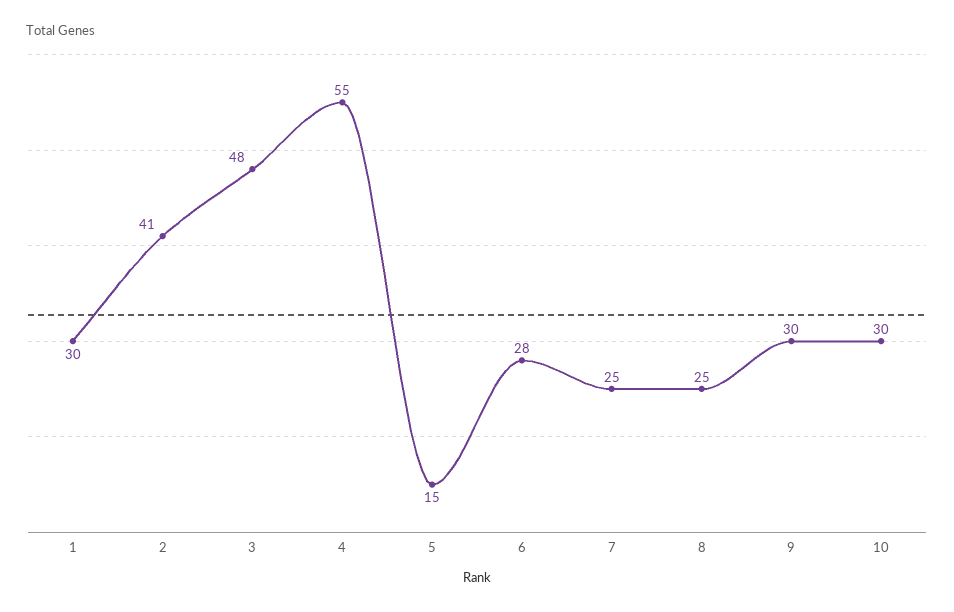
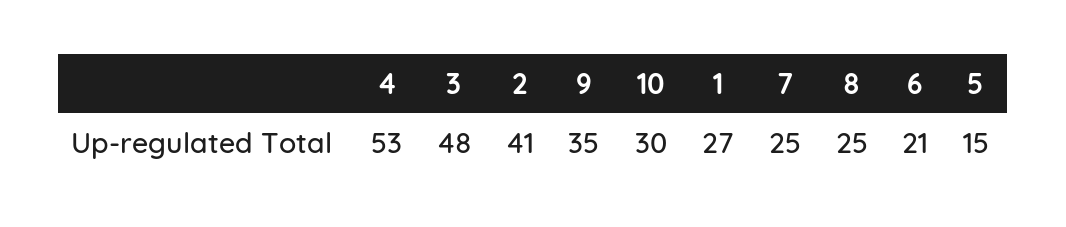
  {
-   "1": 30,
+   "1": 27,
    "2": 41,
    "3": 48,
-   "4": 55,
+   "4": 53,
    "5": 15,
-   "6": 28,
+   "6": 21,
    "7": 25,
    "8": 25,
-   "9": 30,
+   "9": 35,
    "10": 30
  }

